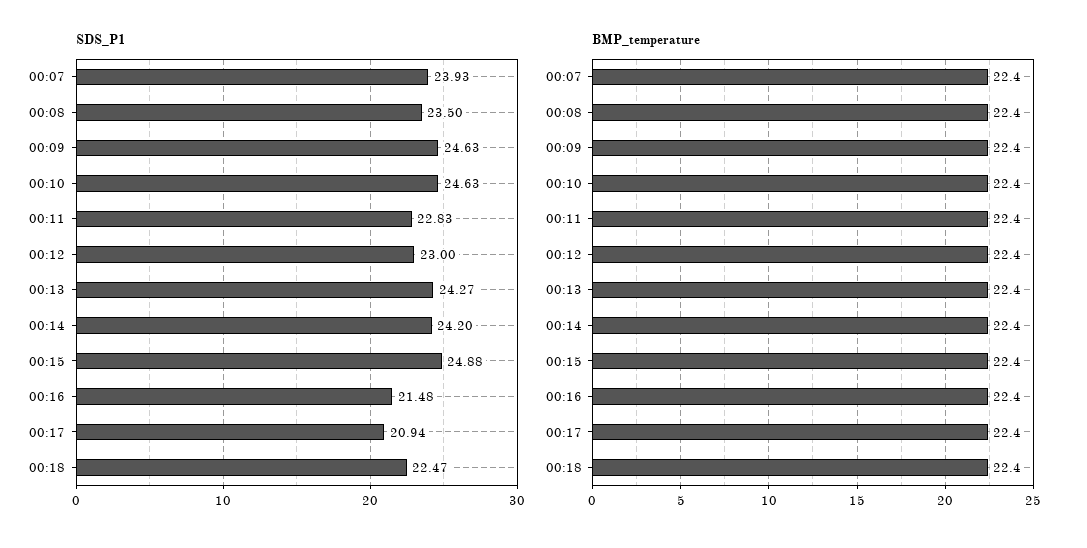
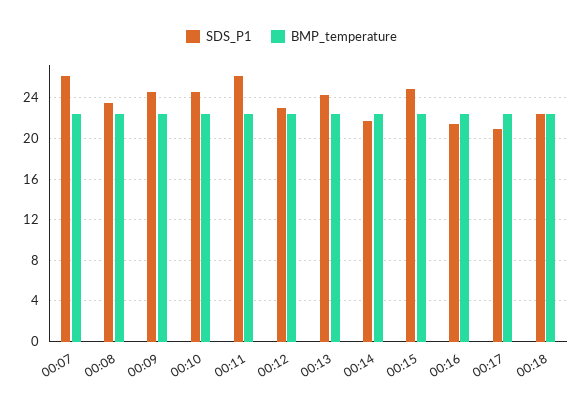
  {
    "SDS_P1": {
-     "00:07": 23.93,
+     "00:07": 26,
      "00:08": 23.5,
      "00:09": 24.63,
      "00:10": 24.63,
-     "00:11": 22.83,
+     "00:11": 26,
      "00:12": 23,
      "00:13": 24.27,
-     "00:14": 24.2,
+     "00:14": 22,
      "00:15": 24.88,
      "00:16": 21.48,
      "00:17": 20.94,
      "00:18": 22.47
    },
    "BMP_temperature": {
      "00:07": 22.4,
      "00:08": 22.4,
      "00:09": 22.4,
      "00:10": 22.4,
      "00:11": 22.4,
      "00:12": 22.4,
      "00:13": 22.4,
      "00:14": 22.4,
      "00:15": 22.4,
      "00:16": 22.4,
      "00:17": 22.4,
      "00:18": 22.4
    }
  }

